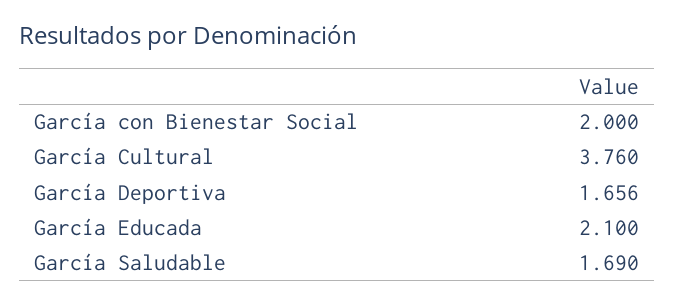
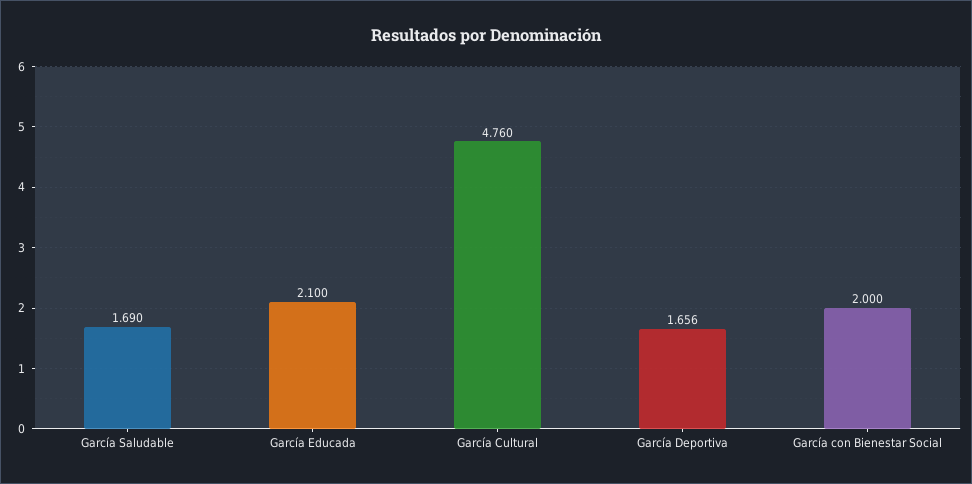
  {
    "García con Bienestar Social": 2,
-   "García Cultural": 3.76,
+   "García Cultural": 4.76,
    "García Deportiva": 1.656,
    "García Educada": 2.1,
    "García Saludable": 1.69
  }

